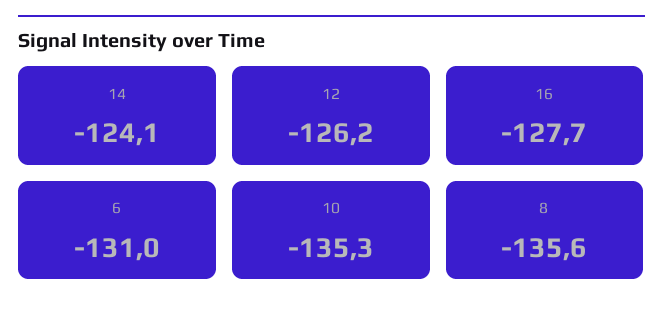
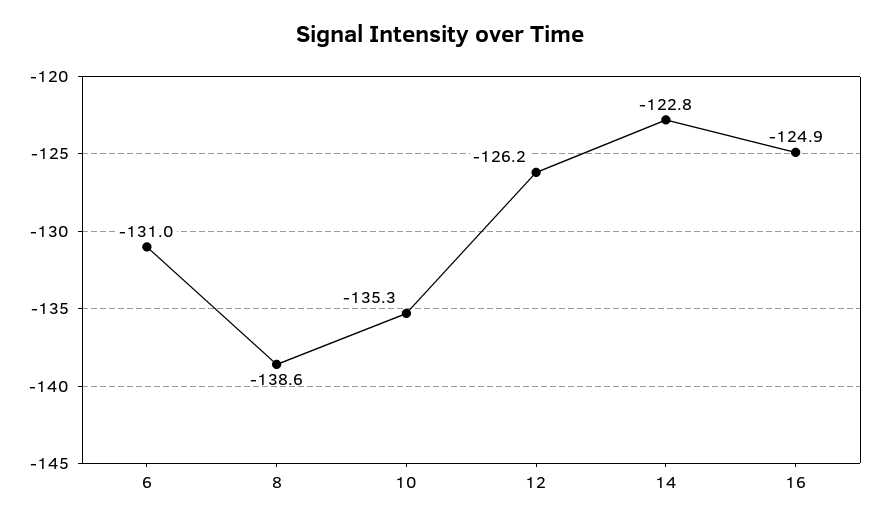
  {
-   "14": -124.1,
+   "14": -122.8,
    "12": -126.2,
-   "16": -127.7,
+   "16": -124.9,
    "6": -131,
    "10": -135.3,
-   "8": -135.6
+   "8": -138.6
  }

